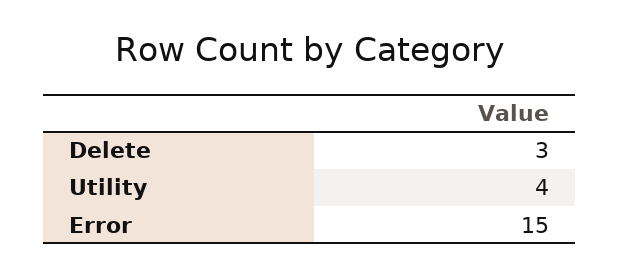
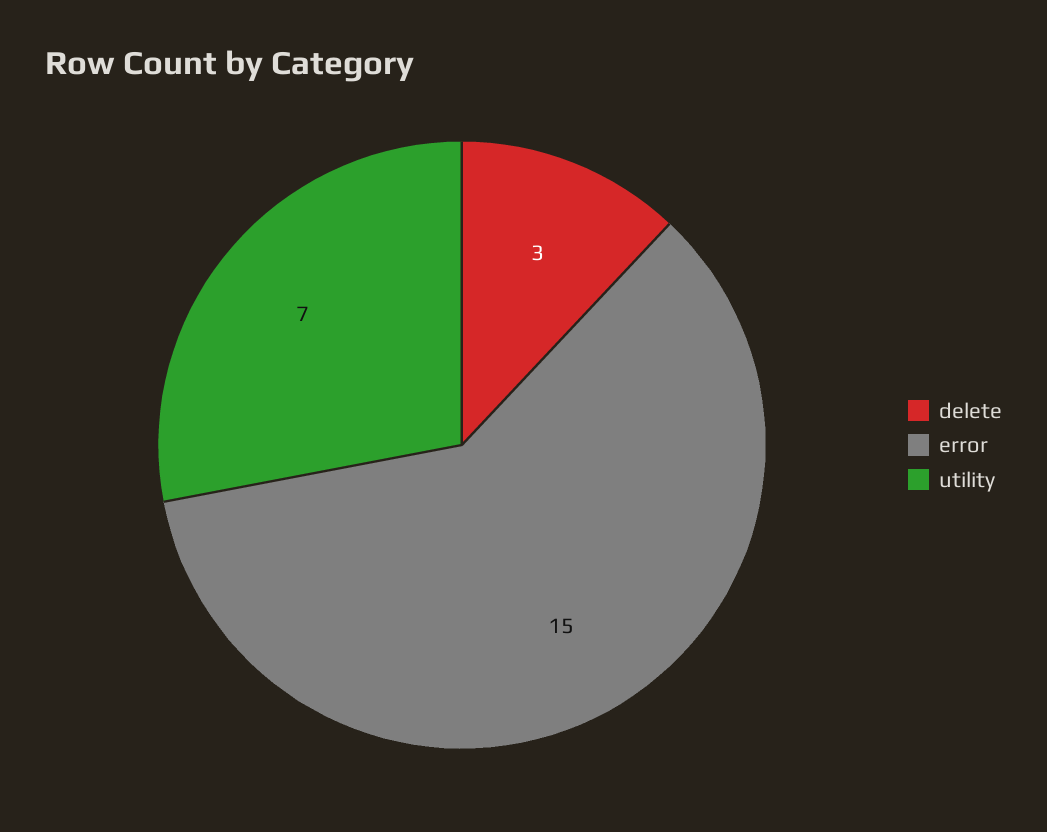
  {
    "Delete": 3,
-   "Utility": 4,
+   "Utility": 7,
    "Error": 15
  }

